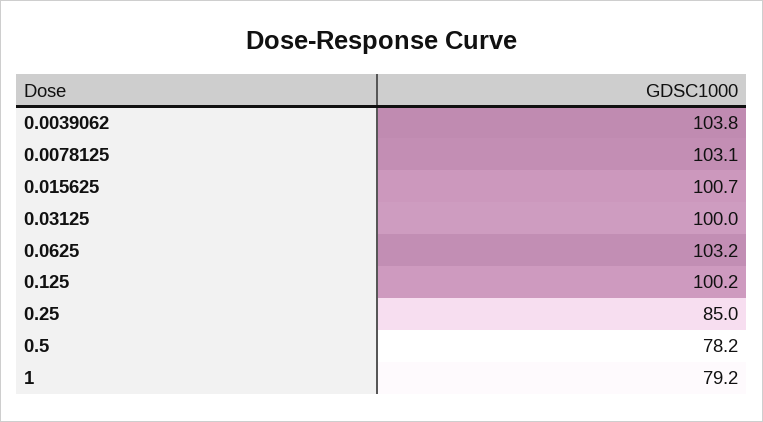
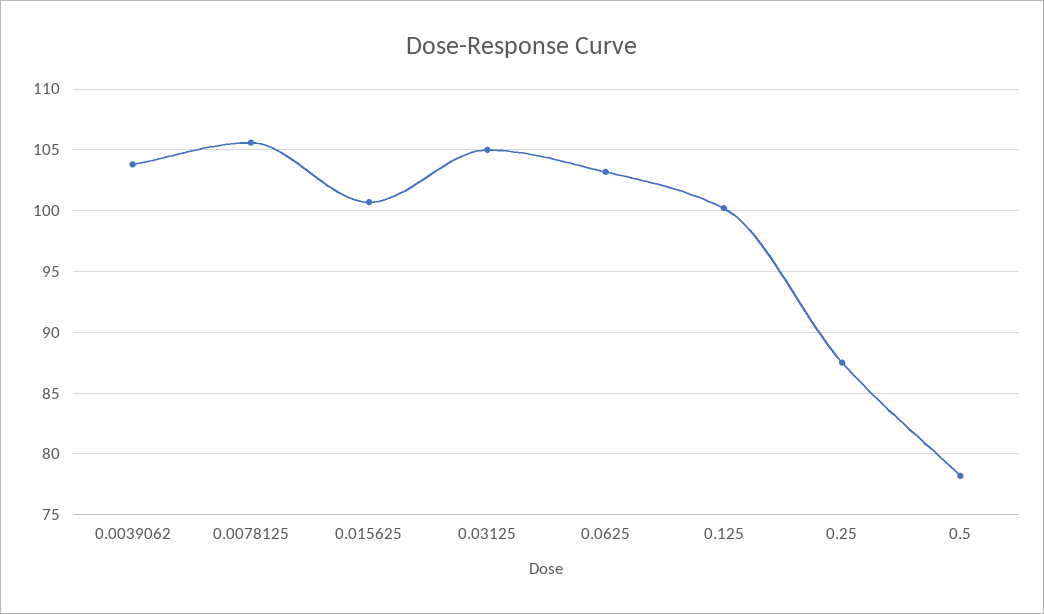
  {
    "0.0039062": 103.8,
-   "0.0078125": 103.1,
+   "0.0078125": 105.5,
    "0.015625": 100.7,
-   "0.03125": 100,
+   "0.03125": 105,
    "0.0625": 103.2,
    "0.125": 100.2,
-   "0.25": 85,
+   "0.25": 87.5,
-   "0.5": 78.2,
+   "0.5": 78.2
-   "1": 79.2
  }

